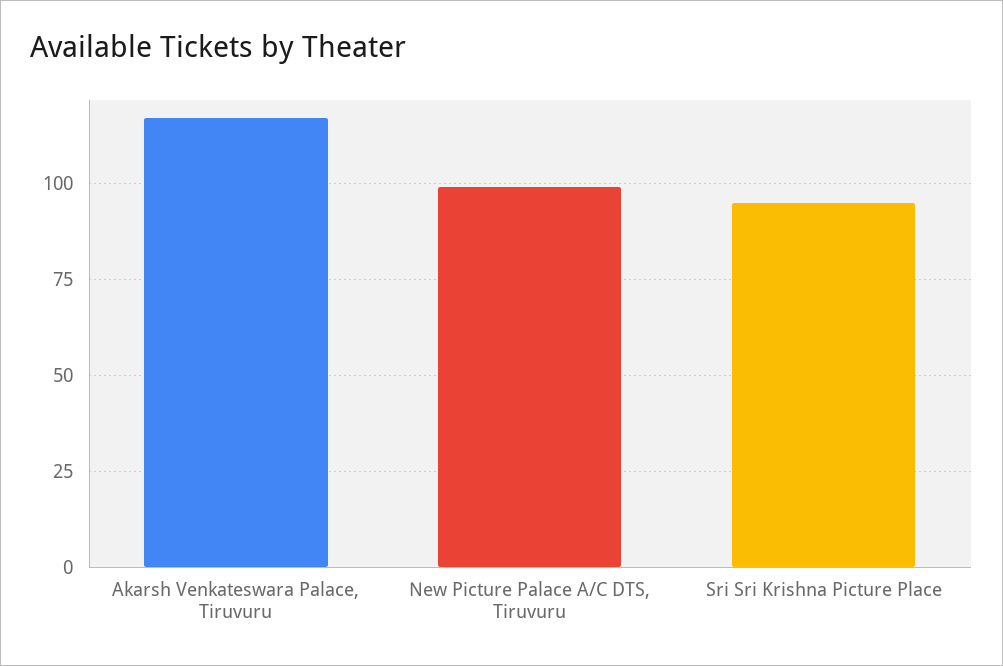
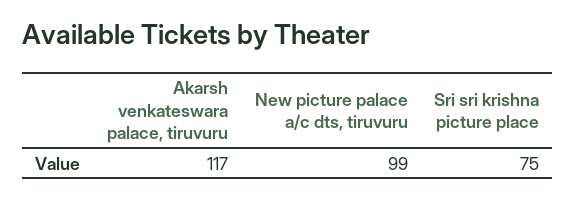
  {
    "Akarsh Venkateswara Palace, Tiruvuru": 117,
    "New Picture Palace A/C DTS, Tiruvuru": 99,
-   "Sri Sri Krishna Picture Place": 95
+   "Sri Sri Krishna Picture Place": 75
  }

